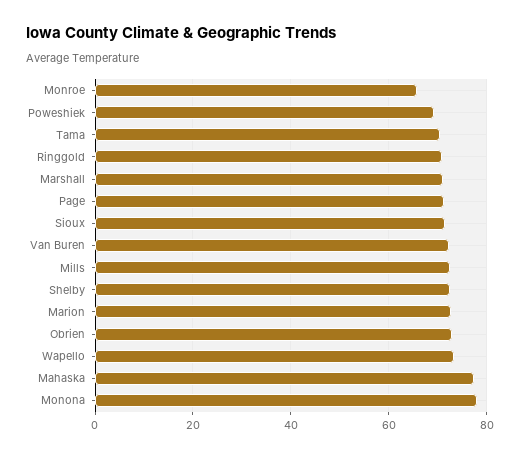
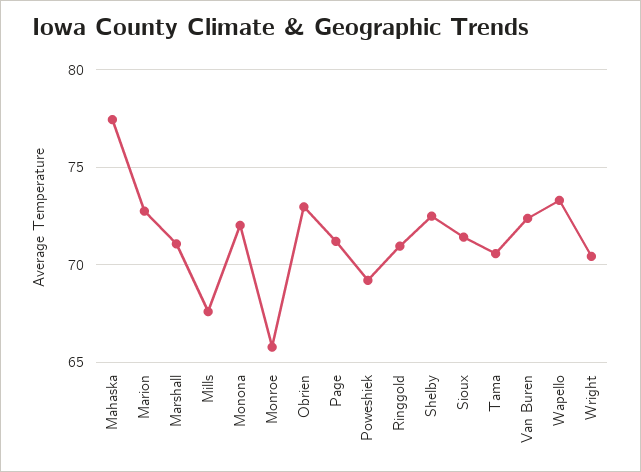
  {
    "Monroe": 66,
    "Poweshiek": 69,
    "Tama": 70.5,
    "Ringgold": 71,
    "Marshall": 71,
    "Page": 71,
    "Sioux": 71.5,
    "Van Buren": 72.5,
-   "Mills": 72,
+   "Mills": 67.5,
    "Shelby": 72.5,
    "Marion": 73,
    "Obrien": 73,
    "Wapello": 73.5,
    "Mahaska": 77.5,
-   "Monona": 78
+   "Monona": 72,
+   "Wright": 70.5
  }

